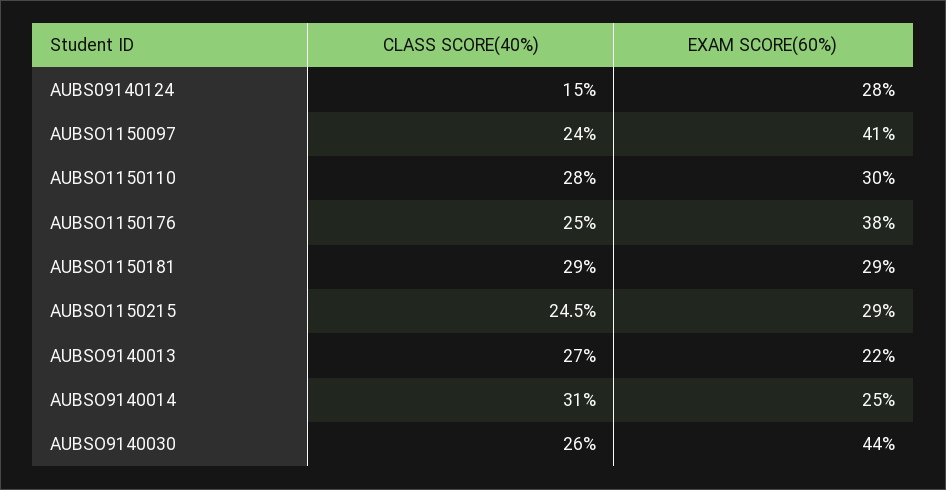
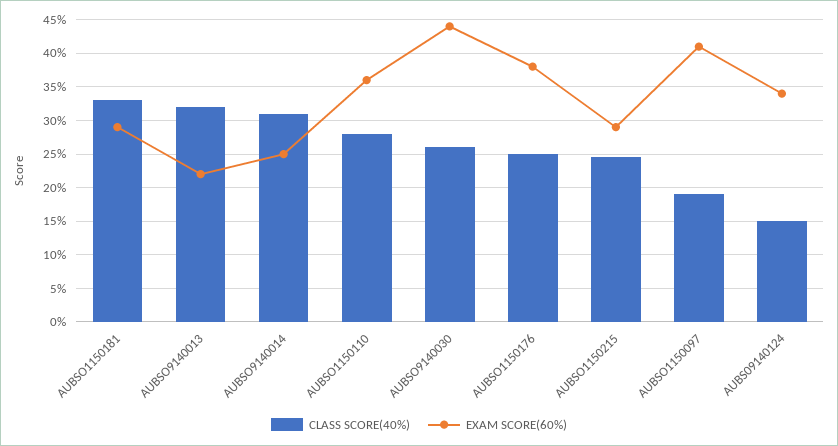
  {
    "CLASS SCORE(40%)": {
      "AUBS09140124": 15,
-     "AUBSO1150097": 24,
+     "AUBSO1150097": 19,
      "AUBSO1150110": 28,
      "AUBSO1150176": 25,
-     "AUBSO1150181": 29,
+     "AUBSO1150181": 33,
      "AUBSO1150215": 24.5,
-     "AUBSO9140013": 27,
+     "AUBSO9140013": 32,
      "AUBSO9140014": 31,
      "AUBSO9140030": 26
    },
    "EXAM SCORE(60%)": {
-     "AUBS09140124": 28,
+     "AUBS09140124": 34,
      "AUBSO1150097": 41,
-     "AUBSO1150110": 30,
+     "AUBSO1150110": 36,
      "AUBSO1150176": 38,
      "AUBSO1150181": 29,
      "AUBSO1150215": 29,
      "AUBSO9140013": 22,
      "AUBSO9140014": 25,
      "AUBSO9140030": 44
    }
  }

